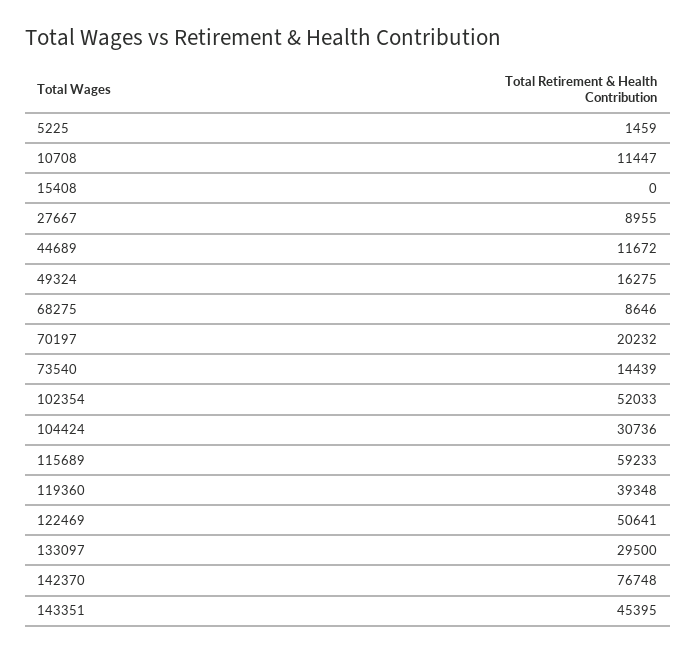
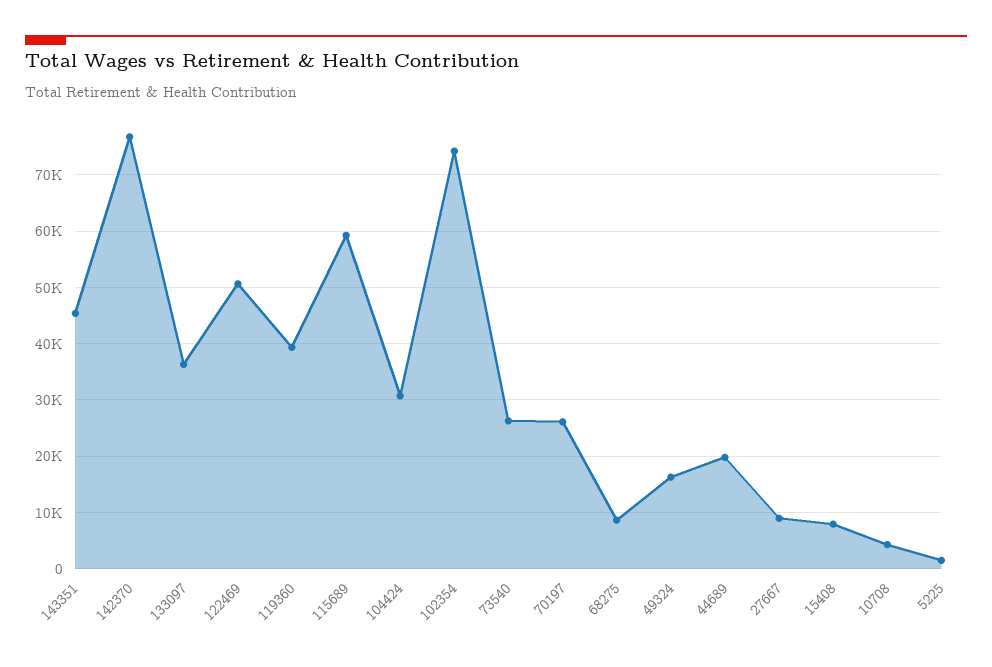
  {
    "5225": 1459,
-   "10708": 11447,
+   "10708": 4000,
-   "15408": 0,
+   "15408": 8000,
    "27667": 8955,
-   "44689": 11672,
+   "44689": 20000,
    "49324": 16275,
    "68275": 8646,
-   "70197": 20232,
+   "70197": 26000,
-   "73540": 14439,
+   "73540": 26000,
-   "102354": 52033,
+   "102354": 74000,
    "104424": 30736,
    "115689": 59233,
    "119360": 39348,
    "122469": 50641,
-   "133097": 29500,
+   "133097": 36000,
    "142370": 76748,
    "143351": 45395
  }

